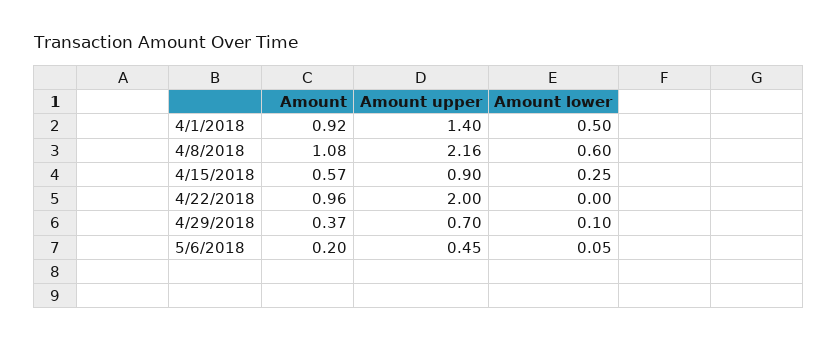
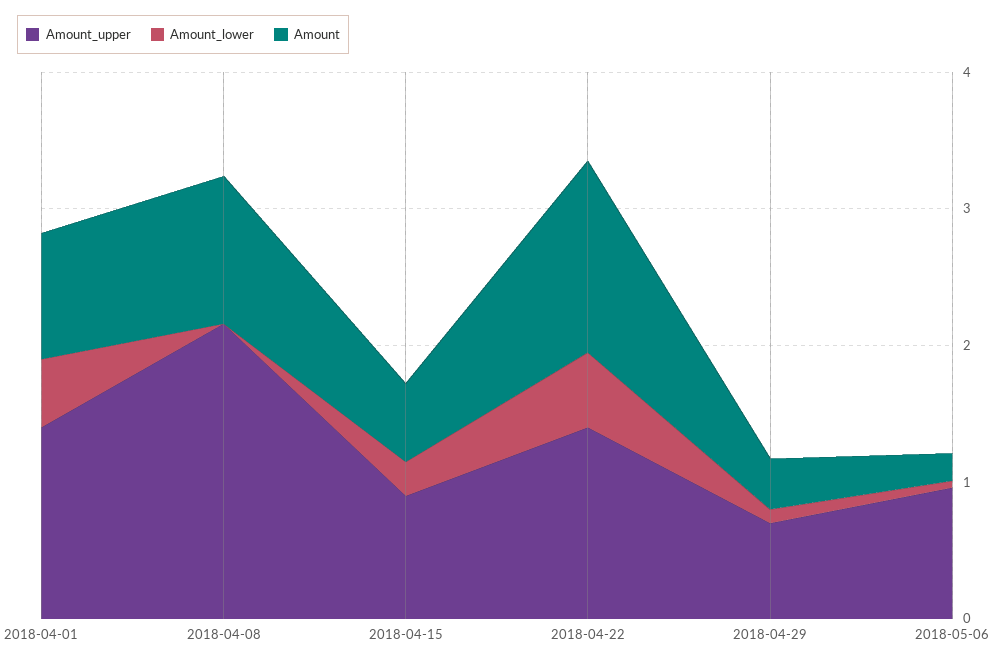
  {
    "Amount": {
      "4/1/2018": 0.92,
      "4/8/2018": 1.08,
      "4/15/2018": 0.57,
-     "4/22/2018": 0.96,
+     "4/22/2018": 1.4,
      "4/29/2018": 0.37,
      "5/6/2018": 0.2
    },
    "Amount upper": {
      "4/1/2018": 1.4,
      "4/8/2018": 2.16,
      "4/15/2018": 0.9,
-     "4/22/2018": 2,
+     "4/22/2018": 1.4,
      "4/29/2018": 0.7,
-     "5/6/2018": 0.45
+     "5/6/2018": 1
    },
    "Amount lower": {
      "4/1/2018": 0.5,
-     "4/8/2018": 0.6,
+     "4/8/2018": 0,
      "4/15/2018": 0.25,
-     "4/22/2018": 0,
+     "4/22/2018": 0.6,
      "4/29/2018": 0.1,
      "5/6/2018": 0.05
    }
  }

